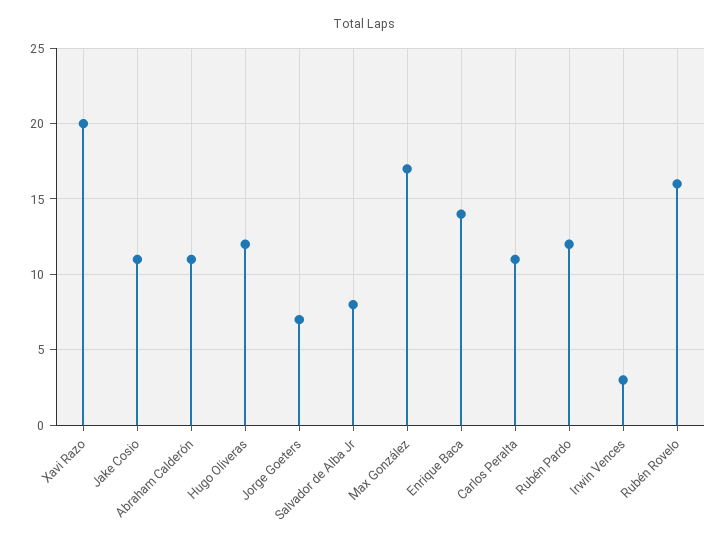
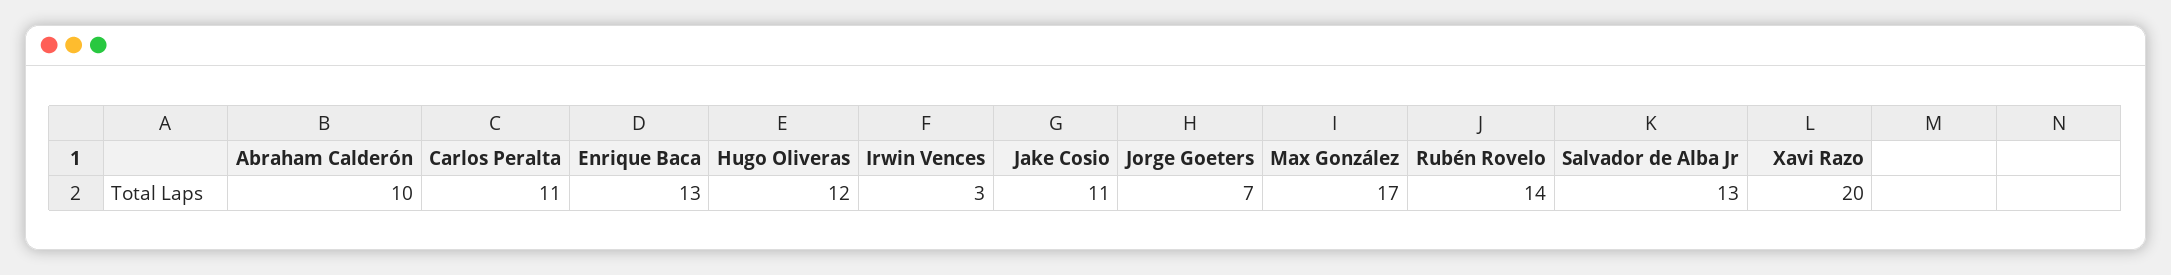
  {
    "Xavi Razo": 20,
    "Jake Cosio": 11,
-   "Abraham Calderón": 11,
+   "Abraham Calderón": 10,
    "Hugo Oliveras": 12,
    "Jorge Goeters": 7,
-   "Salvador de Alba Jr": 8,
+   "Salvador de Alba Jr": 13,
    "Max González": 17,
-   "Enrique Baca": 14,
+   "Enrique Baca": 13,
    "Carlos Peralta": 11,
-   "Rubén Pardo": 12,
    "Irwin Vences": 3,
-   "Rubén Rovelo": 16
+   "Rubén Rovelo": 14
  }

